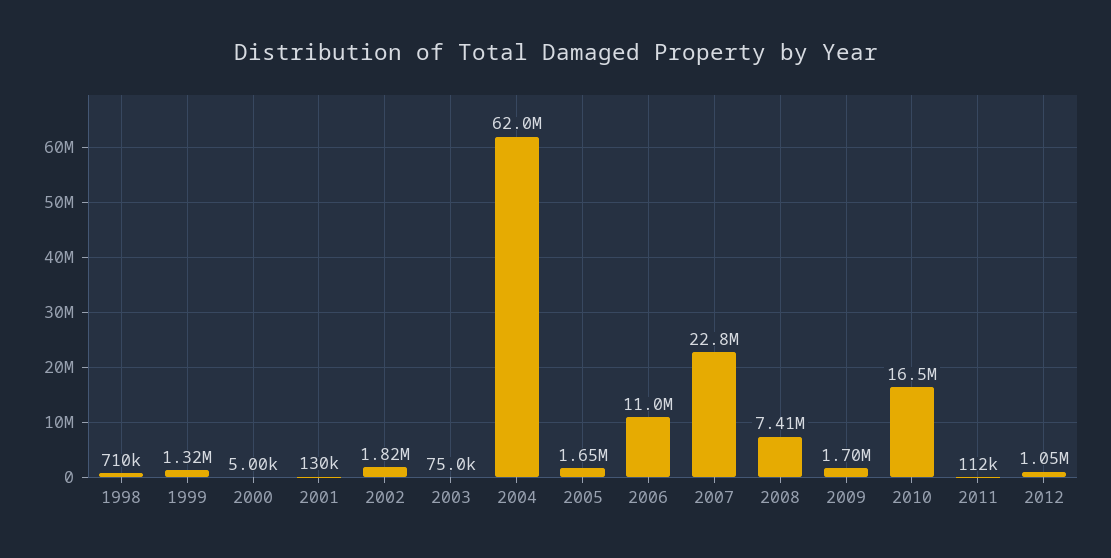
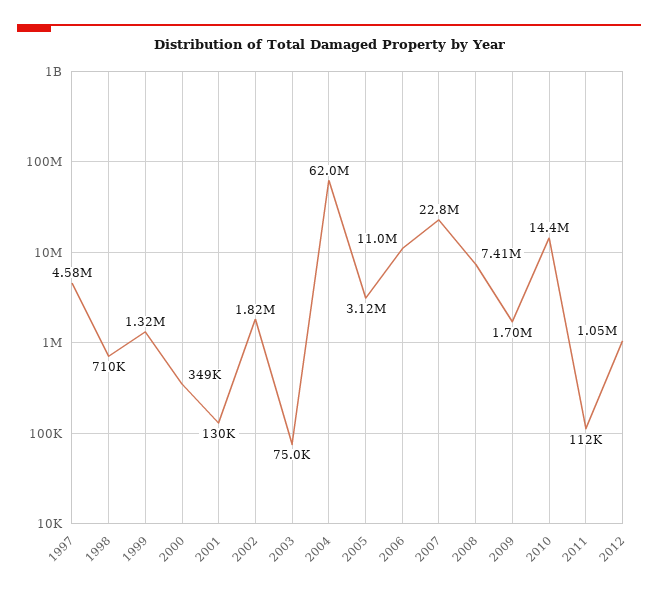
  {
    "1998": 710000,
    "1999": 1320000,
-   "2000": 5000,
+   "2000": 349000,
    "2001": 130000,
    "2002": 1820000,
    "2003": 75000,
    "2004": 62000000,
-   "2005": 1650000,
+   "2005": 3120000,
    "2006": 11000000,
    "2007": 22800000,
    "2008": 7410000,
    "2009": 1700000,
-   "2010": 16500000,
+   "2010": 14400000,
    "2011": 112000,
-   "2012": 1050000
+   "2012": 1050000,
+   "1997": 4580000
  }

